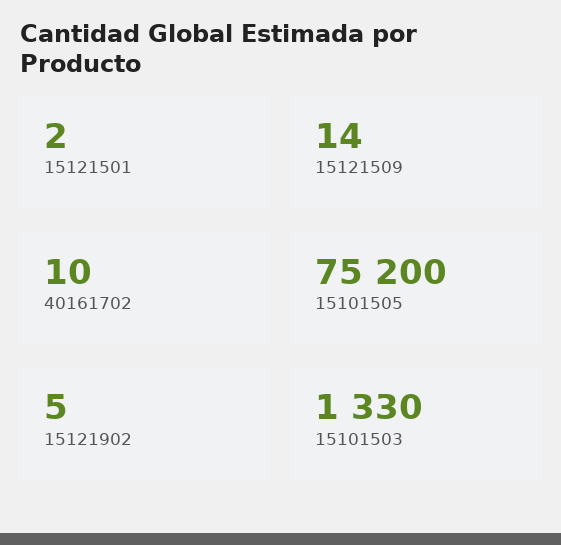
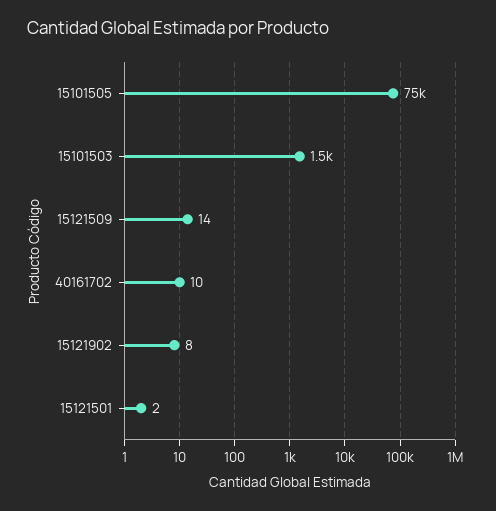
  {
    "15121501": 2,
    "15121509": 14,
    "40161702": 10,
-   "15101505": 75200,
+   "15101505": 75000,
-   "15121902": 5,
+   "15121902": 8,
-   "15101503": 1330
+   "15101503": 1500
  }

